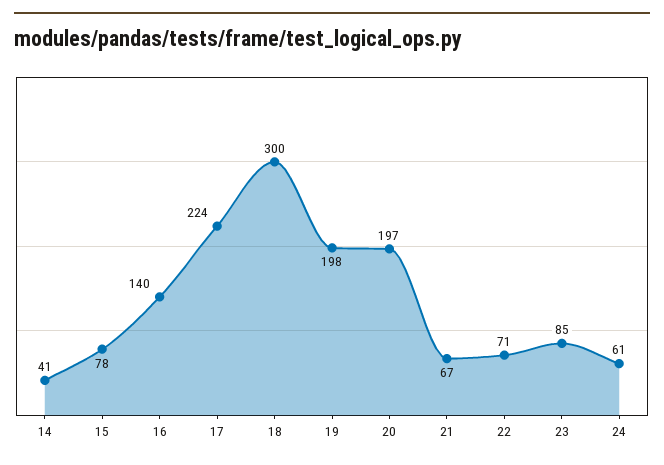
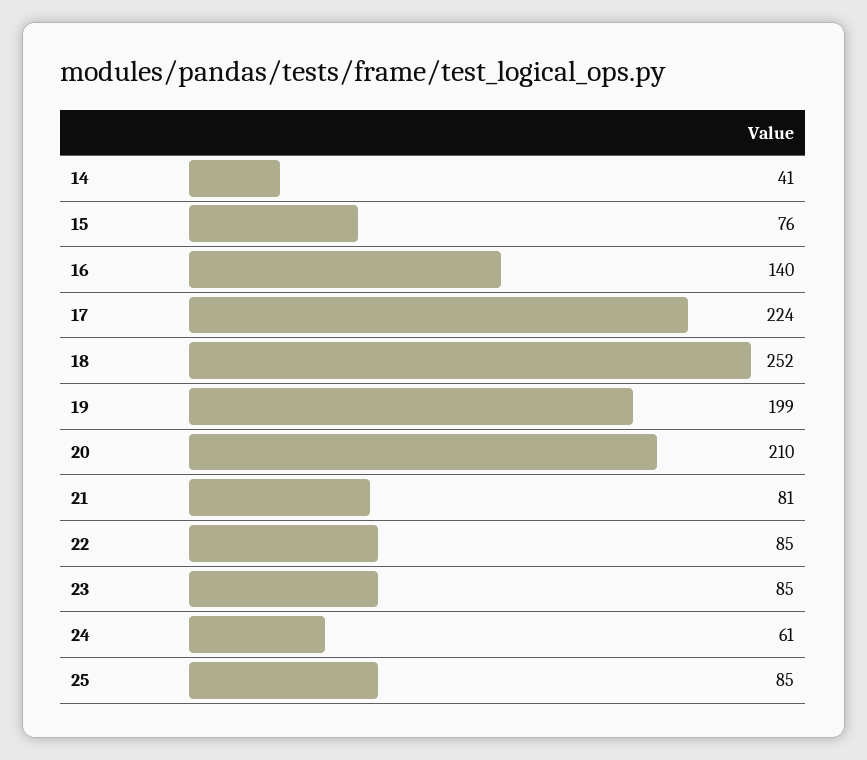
  {
    "14": 41,
-   "15": 78,
+   "15": 76,
    "16": 140,
    "17": 224,
-   "18": 300,
+   "18": 252,
-   "19": 198,
+   "19": 199,
-   "20": 197,
+   "20": 210,
-   "21": 67,
+   "21": 81,
-   "22": 71,
+   "22": 85,
    "23": 85,
-   "24": 61
+   "24": 61,
+   "25": 85
  }

